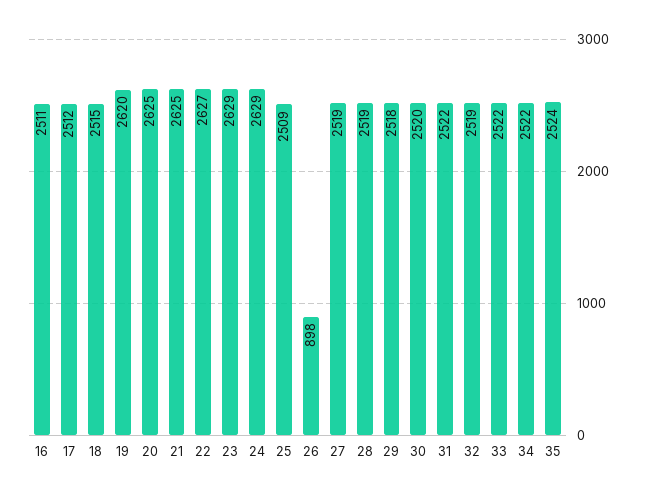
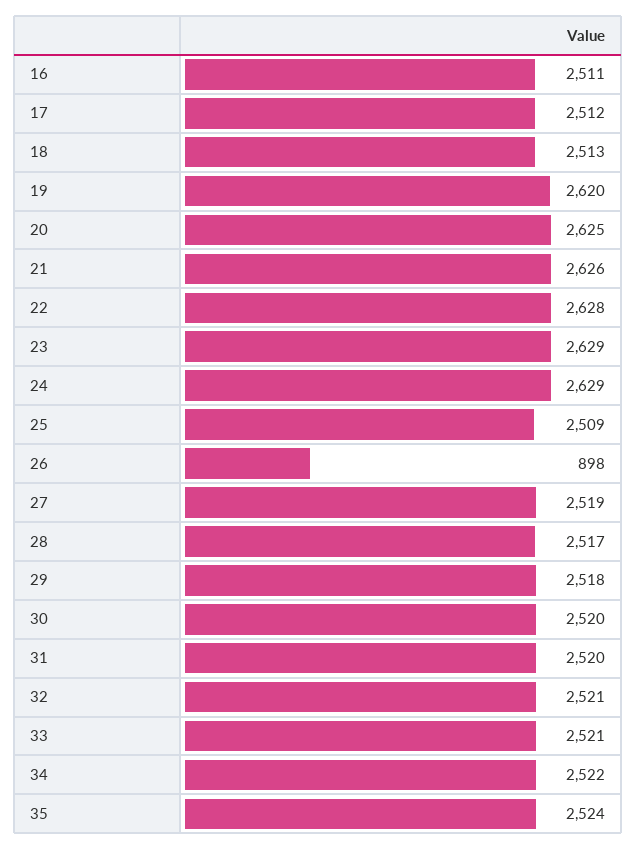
  {
    "16": 2511,
    "17": 2512,
-   "18": 2515,
+   "18": 2513,
    "19": 2620,
    "20": 2625,
-   "21": 2625,
+   "21": 2626,
-   "22": 2627,
+   "22": 2628,
    "23": 2629,
    "24": 2629,
    "25": 2509,
    "26": 898,
    "27": 2519,
-   "28": 2519,
+   "28": 2517,
    "29": 2518,
    "30": 2520,
-   "31": 2522,
+   "31": 2520,
-   "32": 2519,
+   "32": 2521,
-   "33": 2522,
+   "33": 2521,
    "34": 2522,
    "35": 2524
  }

